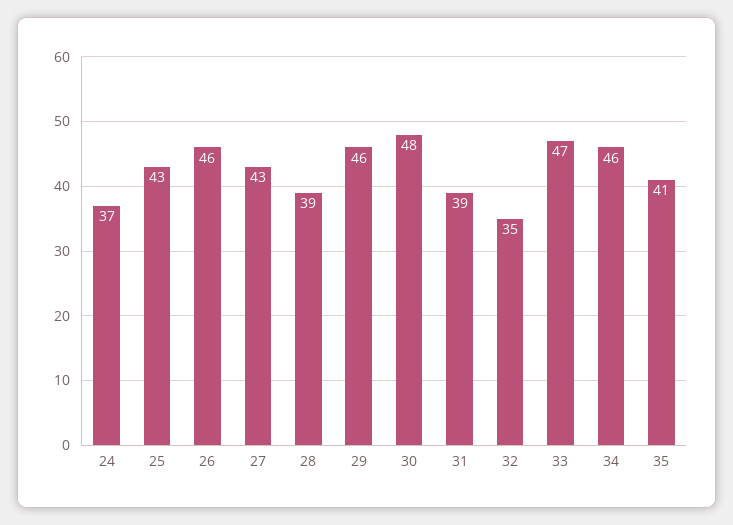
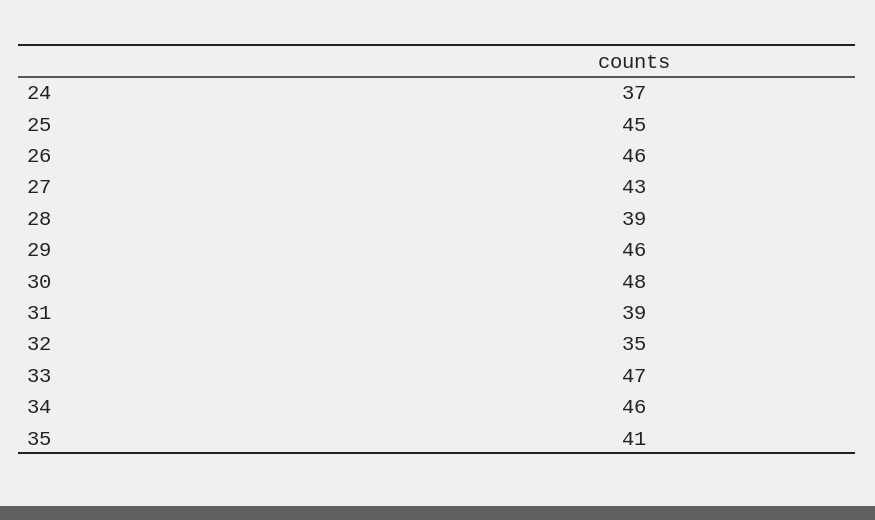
  {
    "24": 37,
-   "25": 43,
+   "25": 45,
    "26": 46,
    "27": 43,
    "28": 39,
    "29": 46,
    "30": 48,
    "31": 39,
    "32": 35,
    "33": 47,
    "34": 46,
    "35": 41
  }

